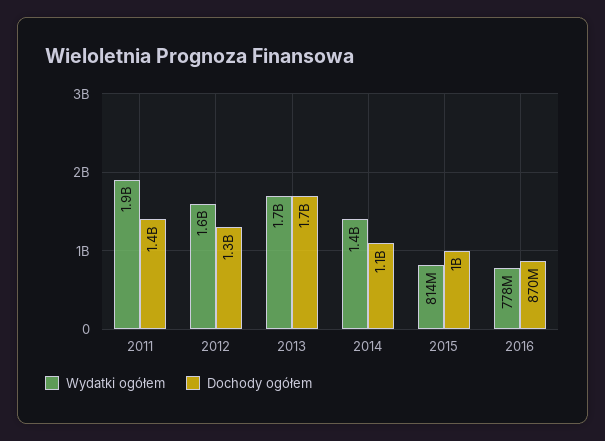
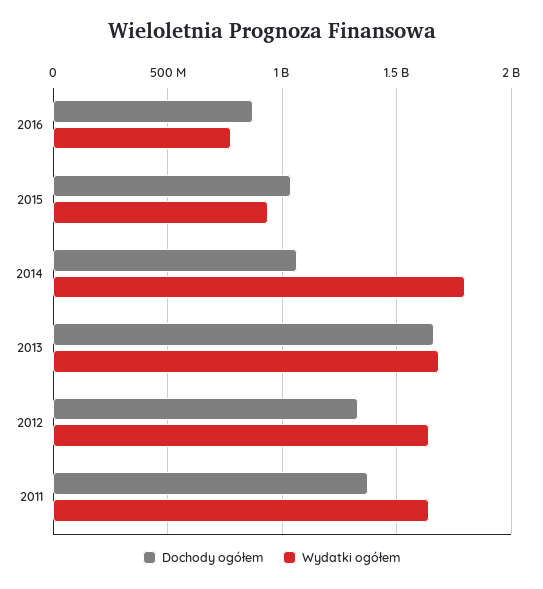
  {
    "Wydatki ogółem": {
-     "2011": 1900000000,
+     "2011": 1650000000,
      "2012": 1600000000,
      "2013": 1700000000,
-     "2014": 1400000000,
+     "2014": 1800000000,
-     "2015": 814000000,
+     "2015": 950000000,
      "2016": 778000000
    },
    "Dochody ogółem": {
      "2011": 1400000000,
      "2012": 1300000000,
      "2013": 1700000000,
      "2014": 1100000000,
      "2015": 1000000000,
      "2016": 870000000
    }
  }

